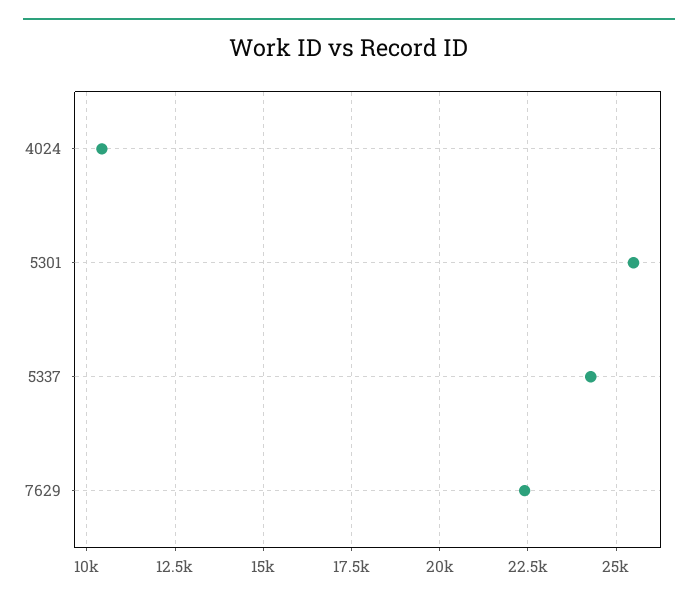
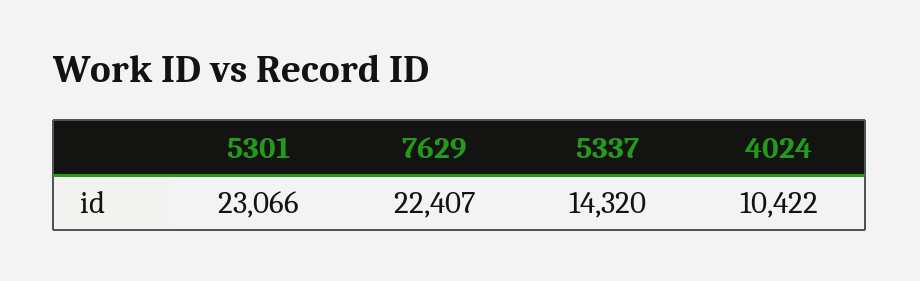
  {
    "4024": 10422,
-   "5301": 25500,
+   "5301": 23066,
-   "5337": 24250,
+   "5337": 14320,
    "7629": 22407
  }

